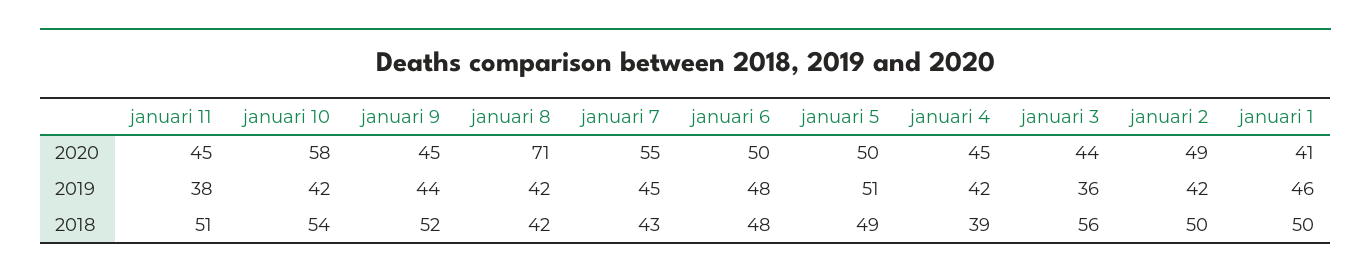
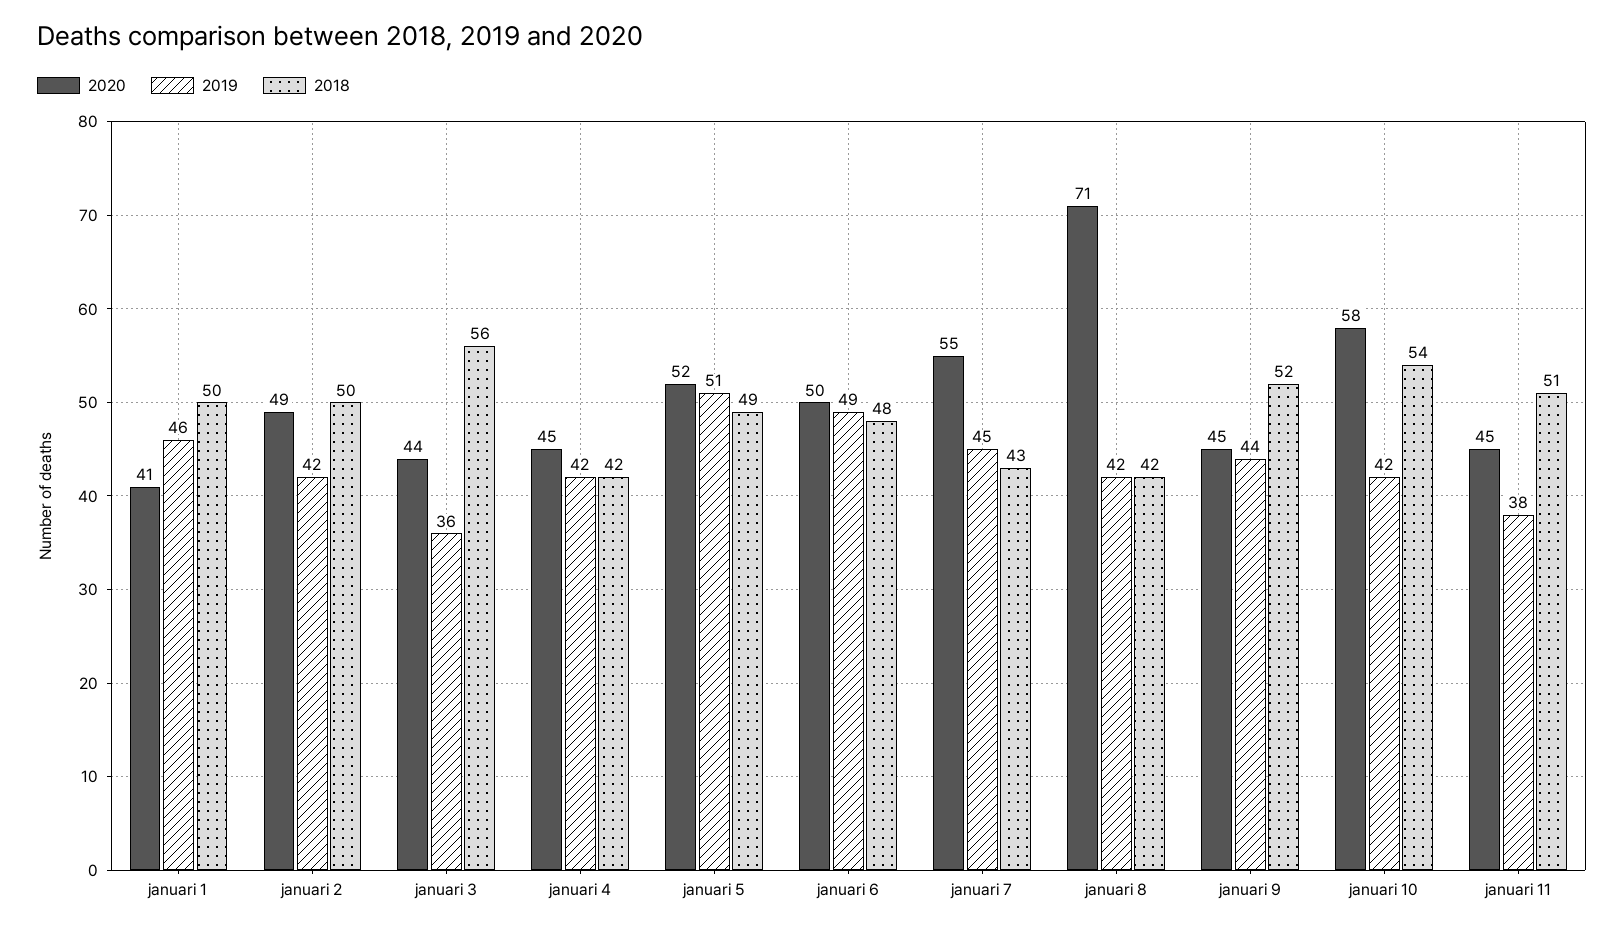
  {
    "2020": {
      "januari 11": 45,
      "januari 10": 58,
      "januari 9": 45,
      "januari 8": 71,
      "januari 7": 55,
      "januari 6": 50,
-     "januari 5": 50,
+     "januari 5": 52,
      "januari 4": 45,
      "januari 3": 44,
      "januari 2": 49,
      "januari 1": 41
    },
    "2019": {
      "januari 11": 38,
      "januari 10": 42,
      "januari 9": 44,
      "januari 8": 42,
      "januari 7": 45,
-     "januari 6": 48,
+     "januari 6": 49,
      "januari 5": 51,
      "januari 4": 42,
      "januari 3": 36,
      "januari 2": 42,
      "januari 1": 46
    },
    "2018": {
      "januari 11": 51,
      "januari 10": 54,
      "januari 9": 52,
      "januari 8": 42,
      "januari 7": 43,
      "januari 6": 48,
      "januari 5": 49,
-     "januari 4": 39,
+     "januari 4": 42,
      "januari 3": 56,
      "januari 2": 50,
      "januari 1": 50
    }
  }

